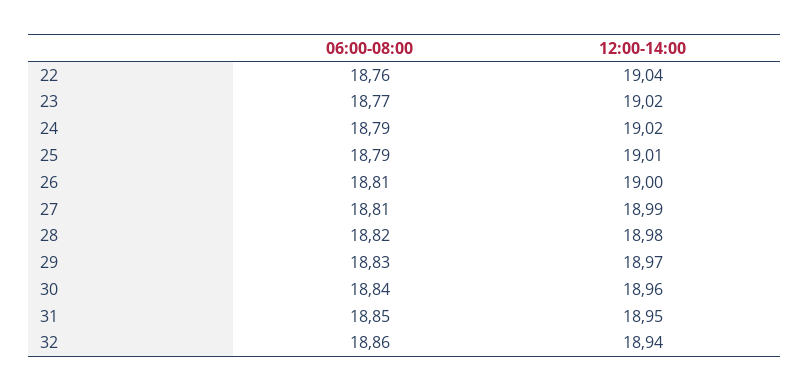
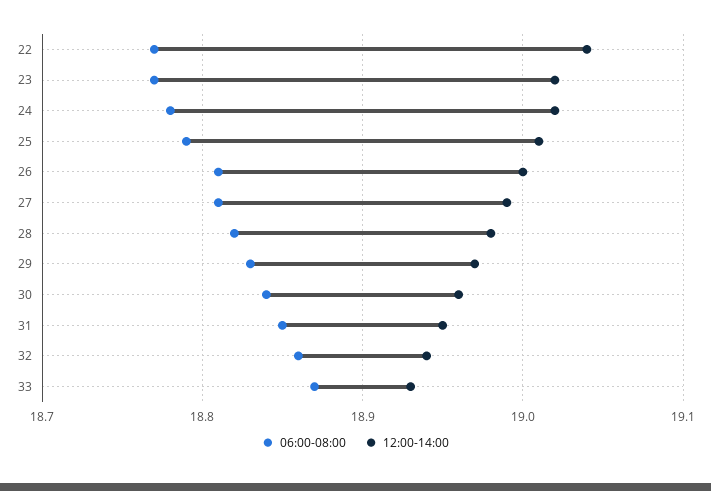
  {
    "06:00-08:00": {
-     "22": 18.76,
+     "22": 18.77,
      "23": 18.77,
-     "24": 18.79,
+     "24": 18.78,
      "25": 18.79,
      "26": 18.81,
      "27": 18.81,
      "28": 18.82,
      "29": 18.83,
      "30": 18.84,
      "31": 18.85,
-     "32": 18.86
+     "32": 18.86,
+     "33": 18.87
    },
    "12:00-14:00": {
      "22": 19.04,
      "23": 19.02,
      "24": 19.02,
      "25": 19.01,
      "26": 19,
      "27": 18.99,
      "28": 18.98,
      "29": 18.97,
      "30": 18.96,
      "31": 18.95,
-     "32": 18.94
+     "32": 18.94,
+     "33": 18.93
    }
  }

